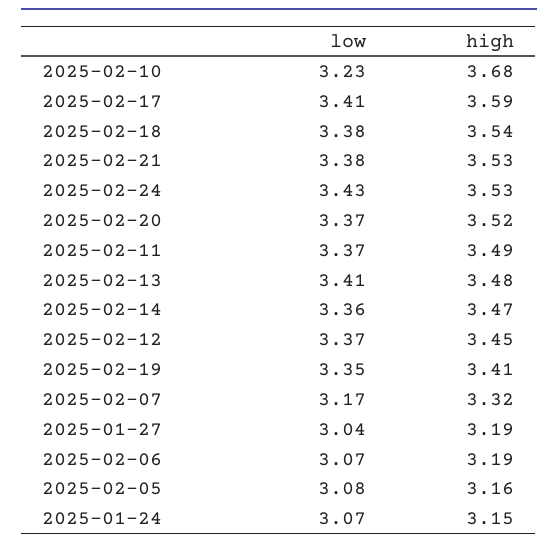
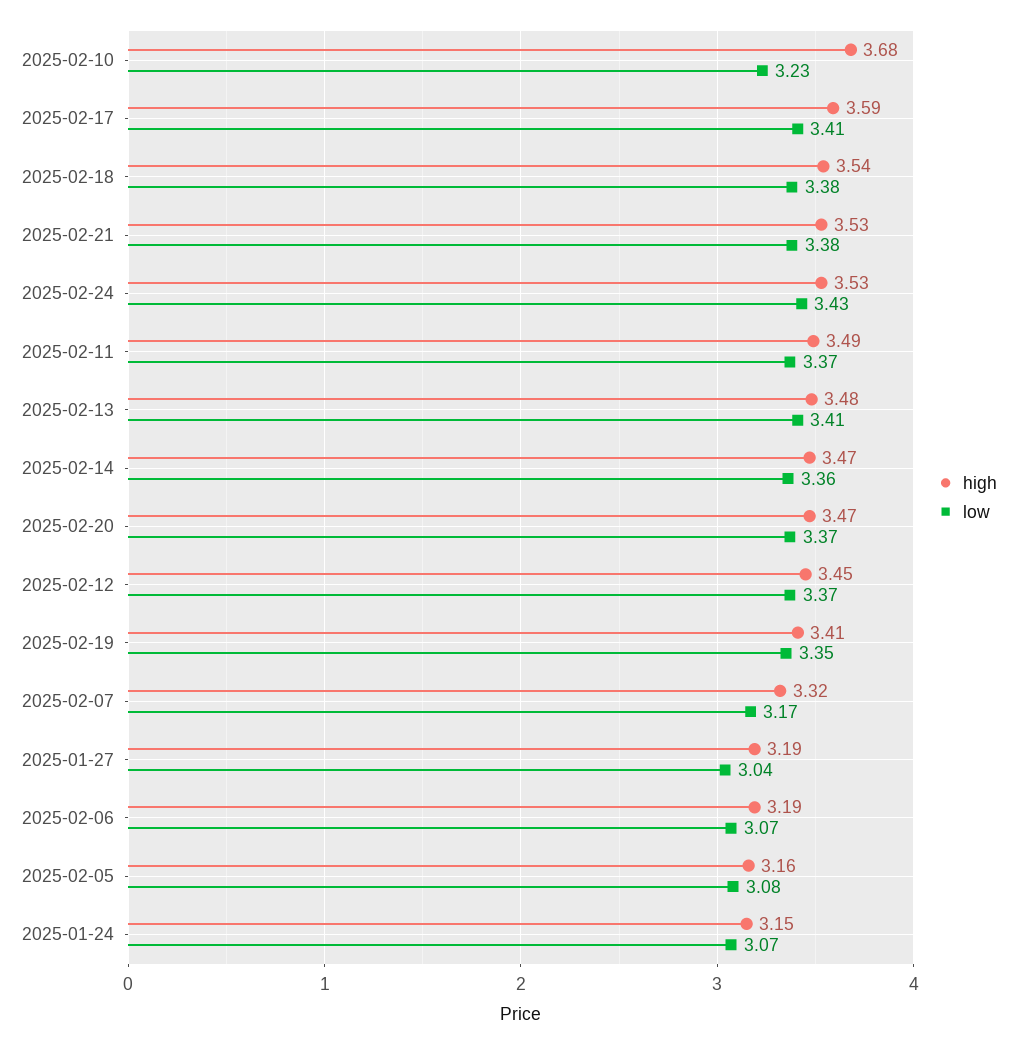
  {
    "low": {
      "2025-02-10": 3.23,
      "2025-02-17": 3.41,
      "2025-02-18": 3.38,
      "2025-02-21": 3.38,
      "2025-02-24": 3.43,
      "2025-02-20": 3.37,
      "2025-02-11": 3.37,
      "2025-02-13": 3.41,
      "2025-02-14": 3.36,
      "2025-02-12": 3.37,
      "2025-02-19": 3.35,
      "2025-02-07": 3.17,
      "2025-01-27": 3.04,
      "2025-02-06": 3.07,
      "2025-02-05": 3.08,
      "2025-01-24": 3.07
    },
    "high": {
      "2025-02-10": 3.68,
      "2025-02-17": 3.59,
      "2025-02-18": 3.54,
      "2025-02-21": 3.53,
      "2025-02-24": 3.53,
-     "2025-02-20": 3.52,
+     "2025-02-20": 3.47,
      "2025-02-11": 3.49,
      "2025-02-13": 3.48,
      "2025-02-14": 3.47,
      "2025-02-12": 3.45,
      "2025-02-19": 3.41,
      "2025-02-07": 3.32,
      "2025-01-27": 3.19,
      "2025-02-06": 3.19,
      "2025-02-05": 3.16,
      "2025-01-24": 3.15
    }
  }

